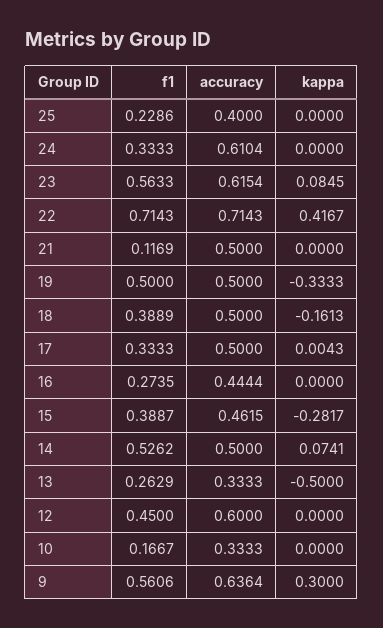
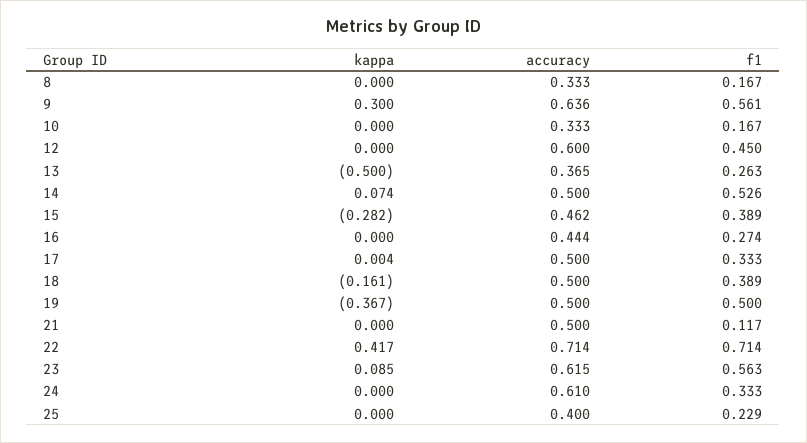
  {
    "f1": {
      "25": 0.2286,
      "24": 0.3333,
      "23": 0.5633,
      "22": 0.7143,
      "21": 0.1169,
      "19": 0.5,
      "18": 0.3889,
      "17": 0.3333,
      "16": 0.2735,
      "15": 0.3887,
      "14": 0.5262,
      "13": 0.2629,
      "12": 0.45,
      "10": 0.1667,
-     "9": 0.5606
+     "9": 0.5606,
+     "8": 0.167
    },
    "accuracy": {
      "25": 0.4,
      "24": 0.6104,
      "23": 0.6154,
      "22": 0.7143,
      "21": 0.5,
      "19": 0.5,
      "18": 0.5,
      "17": 0.5,
      "16": 0.4444,
      "15": 0.4615,
      "14": 0.5,
-     "13": 0.3333,
+     "13": 0.365,
      "12": 0.6,
      "10": 0.3333,
-     "9": 0.6364
+     "9": 0.6364,
+     "8": 0.333
    },
    "kappa": {
      "25": 0,
      "24": 0,
      "23": 0.0845,
      "22": 0.4167,
      "21": 0,
-     "19": -0.3333,
+     "19": -0.367,
      "18": -0.1613,
      "17": 0.0043,
      "16": 0,
      "15": -0.2817,
      "14": 0.0741,
      "13": -0.5,
      "12": 0,
      "10": 0,
-     "9": 0.3
+     "9": 0.3,
+     "8": 0
    }
  }

